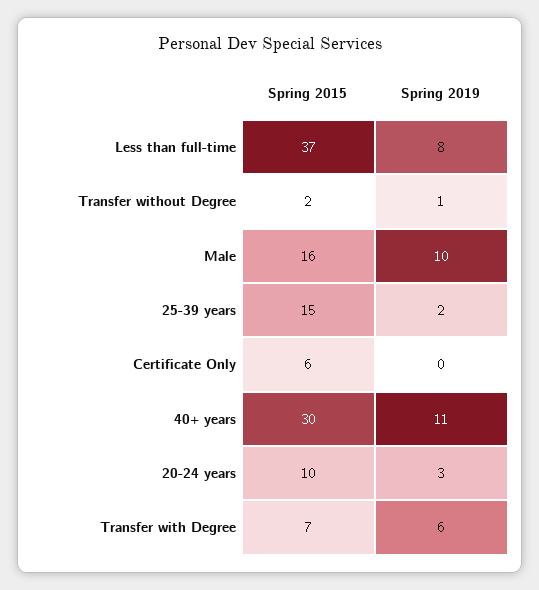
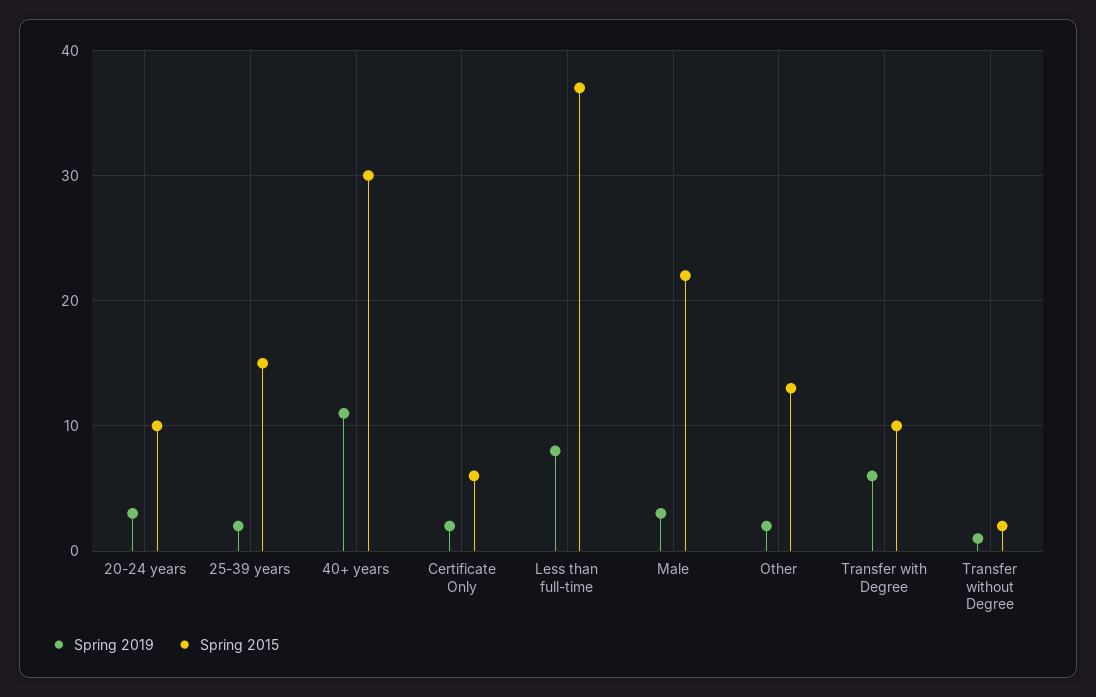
  {
    "Spring 2015": {
      "Less than full-time": 37,
      "Transfer without Degree": 2,
-     "Male": 16,
+     "Male": 22,
      "25-39 years": 15,
      "Certificate Only": 6,
      "40+ years": 30,
      "20-24 years": 10,
-     "Transfer with Degree": 7
+     "Transfer with Degree": 10,
+     "Other": 13
    },
    "Spring 2019": {
      "Less than full-time": 8,
      "Transfer without Degree": 1,
-     "Male": 10,
+     "Male": 3,
      "25-39 years": 2,
-     "Certificate Only": 0,
+     "Certificate Only": 2,
      "40+ years": 11,
      "20-24 years": 3,
-     "Transfer with Degree": 6
+     "Transfer with Degree": 6,
+     "Other": 2
    }
  }

